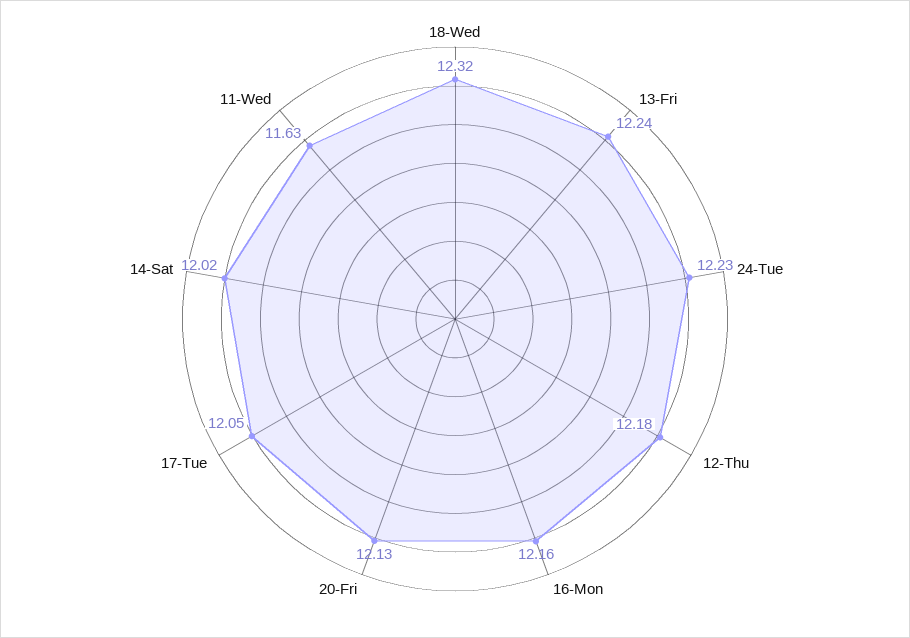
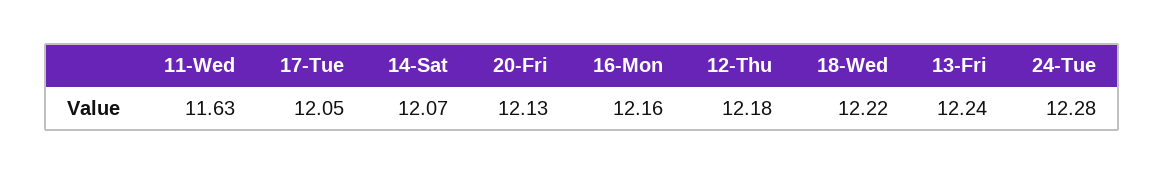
  {
-   "18-Wed": 12.32,
+   "18-Wed": 12.22,
    "13-Fri": 12.24,
-   "24-Tue": 12.23,
+   "24-Tue": 12.28,
    "12-Thu": 12.18,
    "16-Mon": 12.16,
    "20-Fri": 12.13,
    "17-Tue": 12.05,
-   "14-Sat": 12.02,
+   "14-Sat": 12.07,
    "11-Wed": 11.63
  }

